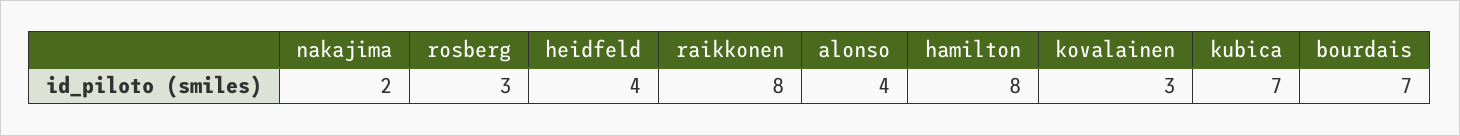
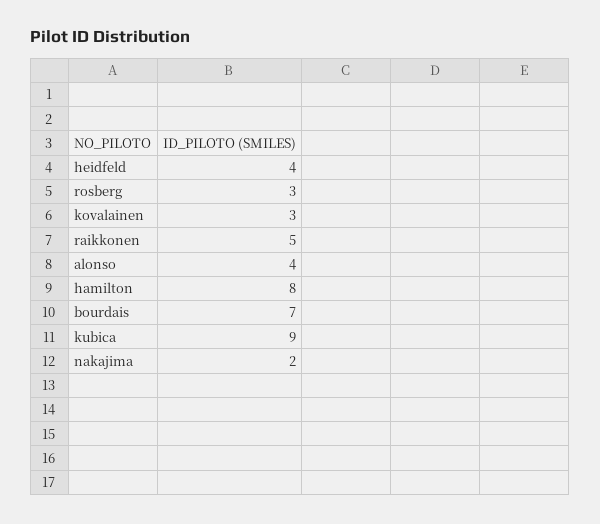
  {
    "nakajima": 2,
    "rosberg": 3,
    "heidfeld": 4,
-   "raikkonen": 8,
+   "raikkonen": 5,
    "alonso": 4,
    "hamilton": 8,
    "kovalainen": 3,
-   "kubica": 7,
+   "kubica": 9,
    "bourdais": 7
  }

